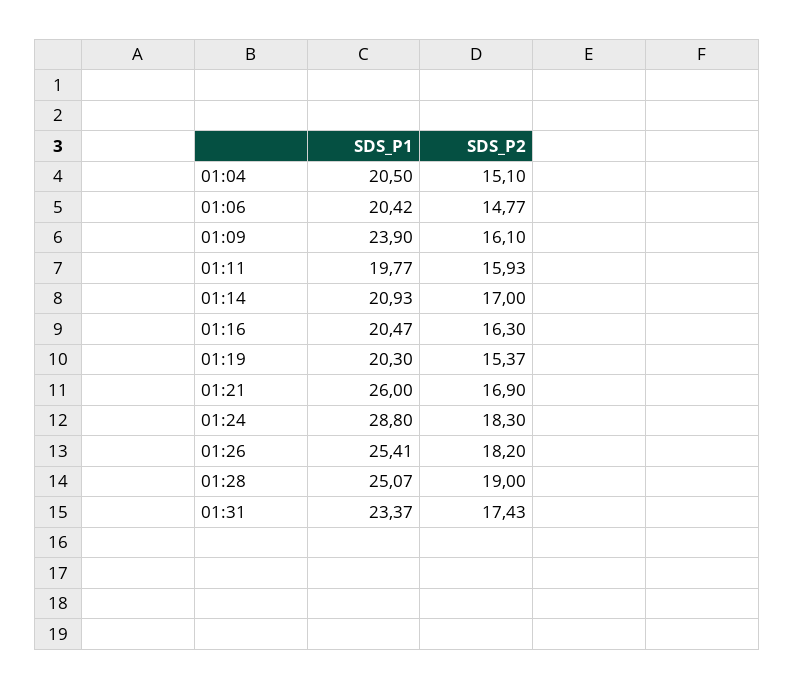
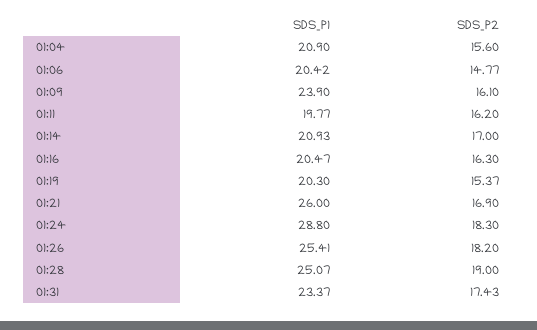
  {
    "SDS_P1": {
-     "01:04": 20.5,
+     "01:04": 20.9,
      "01:06": 20.42,
      "01:09": 23.9,
      "01:11": 19.77,
      "01:14": 20.93,
      "01:16": 20.47,
      "01:19": 20.3,
      "01:21": 26,
      "01:24": 28.8,
      "01:26": 25.41,
      "01:28": 25.07,
      "01:31": 23.37
    },
    "SDS_P2": {
-     "01:04": 15.1,
+     "01:04": 15.6,
      "01:06": 14.77,
      "01:09": 16.1,
-     "01:11": 15.93,
+     "01:11": 16.2,
      "01:14": 17,
      "01:16": 16.3,
      "01:19": 15.37,
      "01:21": 16.9,
      "01:24": 18.3,
      "01:26": 18.2,
      "01:28": 19,
      "01:31": 17.43
    }
  }

